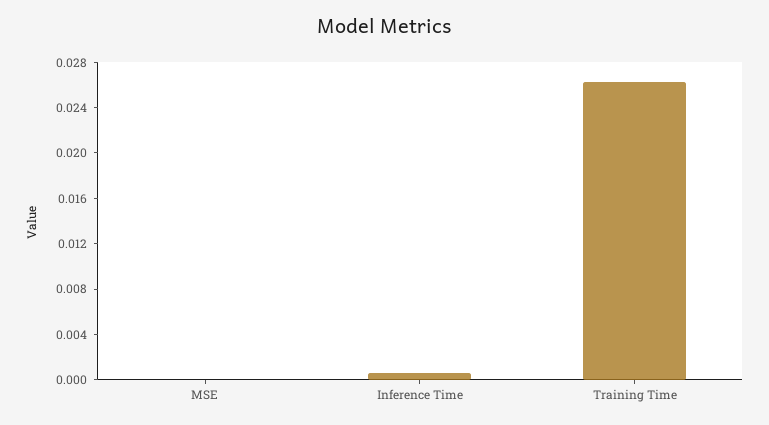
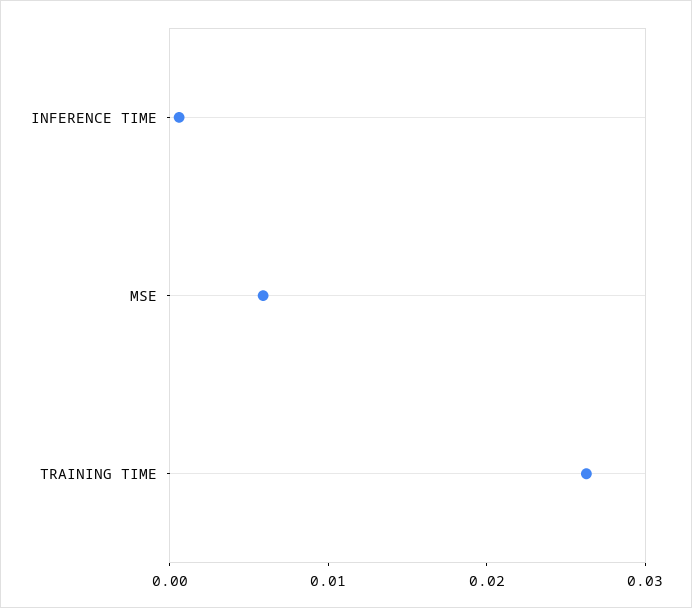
  {
-   "MSE": 0,
+   "MSE": 0.006,
    "Inference Time": 0.001,
    "Training Time": 0.026
  }

